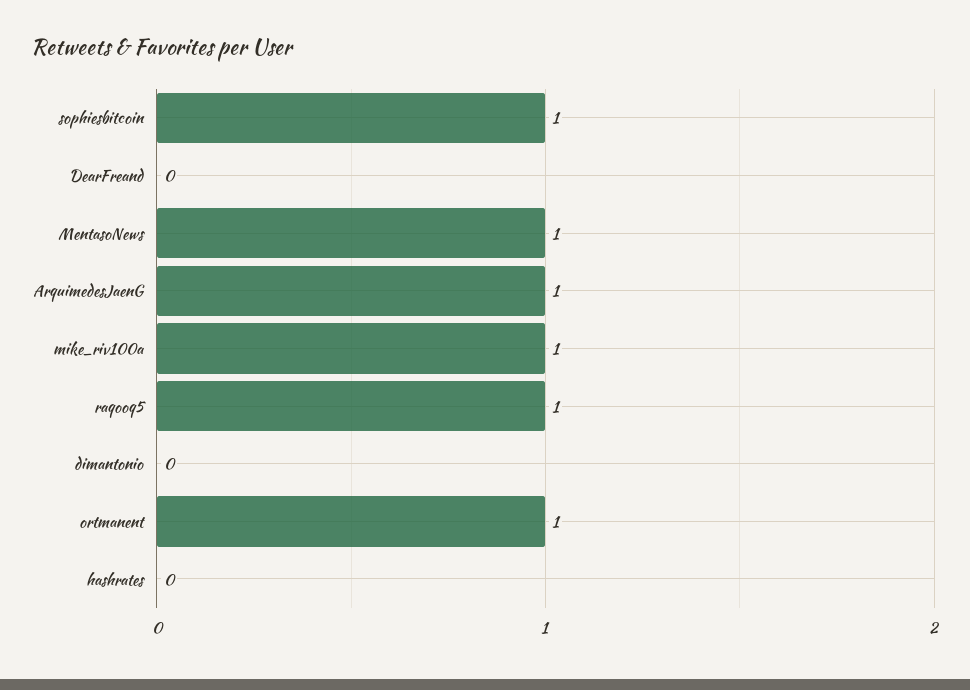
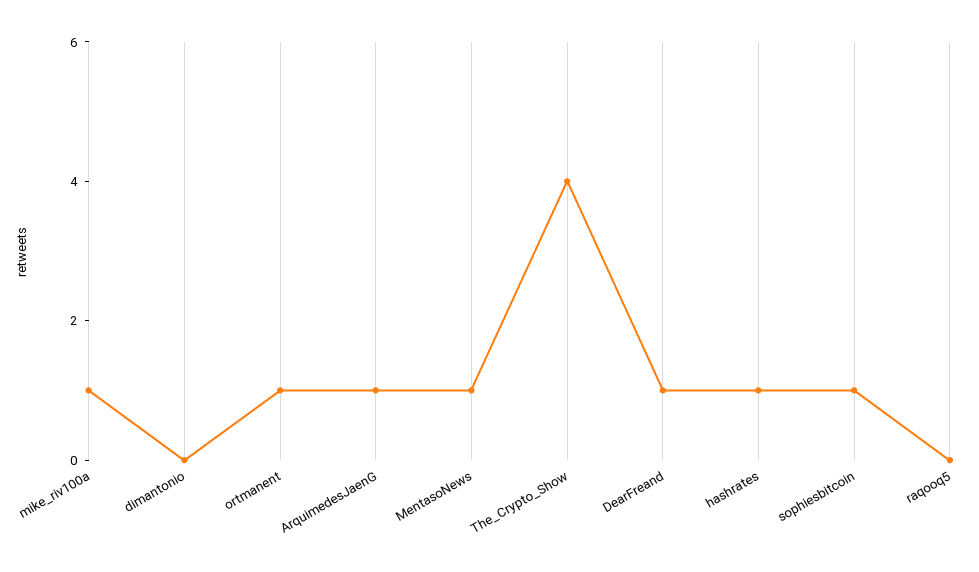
  {
    "sophiesbitcoin": 1,
-   "DearFreand": 0,
+   "DearFreand": 1,
    "MentasoNews": 1,
    "ArquimedesJaenG": 1,
    "mike_riv100a": 1,
-   "raqooq5": 1,
+   "raqooq5": 0,
    "dimantonio": 0,
    "ortmanent": 1,
-   "hashrates": 0
+   "hashrates": 1,
+   "The_Crypto_Show": 4
  }

